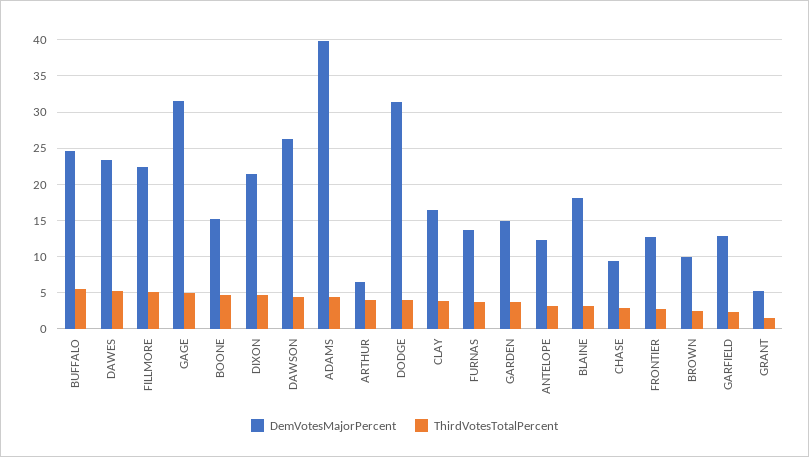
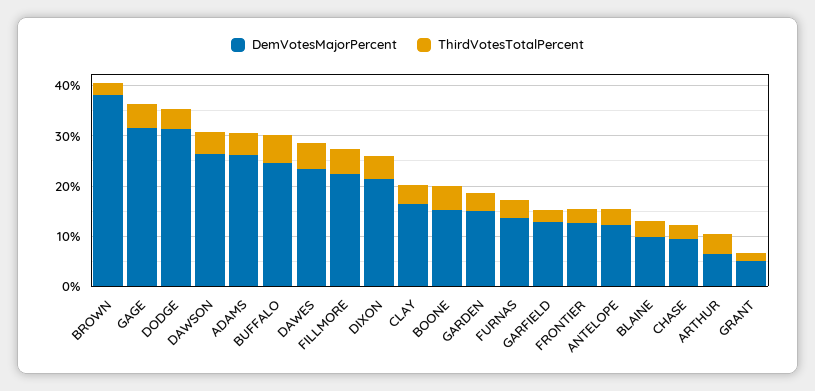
  {
    "DemVotesMajorPercent": {
      "BUFFALO": 25,
      "DAWES": 23,
      "FILLMORE": 22,
      "GAGE": 32,
      "BOONE": 15,
      "DIXON": 21,
      "DAWSON": 26,
-     "ADAMS": 40,
+     "ADAMS": 26,
      "ARTHUR": 7,
      "DODGE": 31,
      "CLAY": 16,
      "FURNAS": 14,
      "GARDEN": 15,
      "ANTELOPE": 12,
-     "BLAINE": 18,
+     "BLAINE": 10,
      "CHASE": 9,
      "FRONTIER": 13,
-     "BROWN": 10,
+     "BROWN": 38,
      "GARFIELD": 13,
      "GRANT": 5
    },
    "ThirdVotesTotalPercent": {
      "BUFFALO": 6,
      "DAWES": 5,
      "FILLMORE": 5,
      "GAGE": 5,
      "BOONE": 5,
      "DIXON": 5,
      "DAWSON": 4,
      "ADAMS": 4,
      "ARTHUR": 4,
      "DODGE": 4,
      "CLAY": 4,
      "FURNAS": 4,
      "GARDEN": 4,
      "ANTELOPE": 3,
      "BLAINE": 3,
      "CHASE": 3,
      "FRONTIER": 3,
      "BROWN": 2,
      "GARFIELD": 2,
      "GRANT": 1
    }
  }

